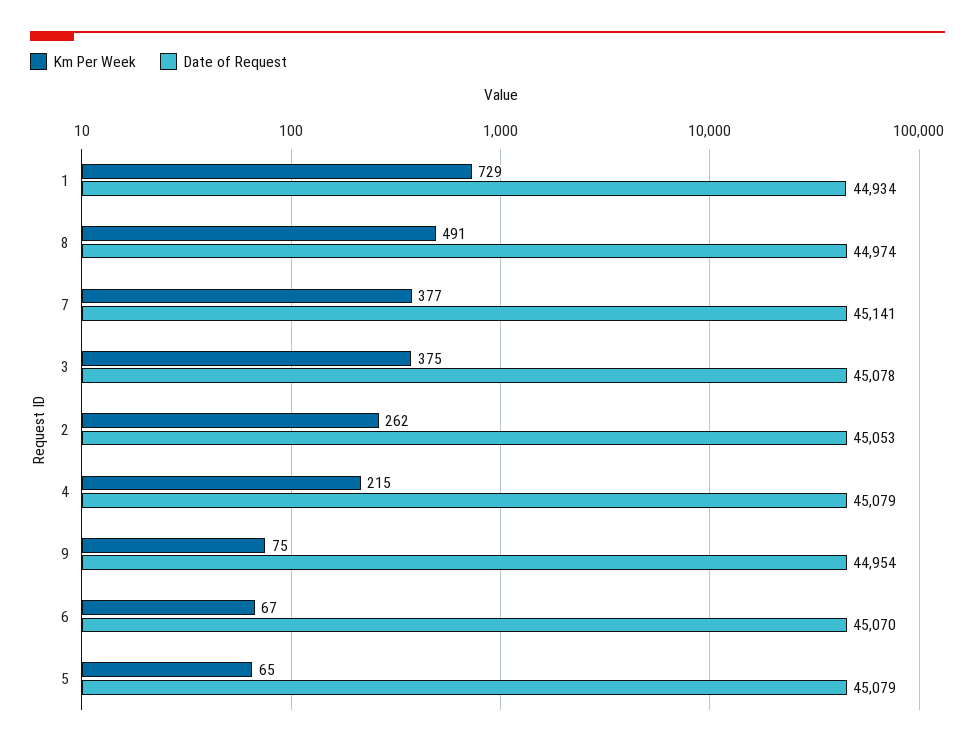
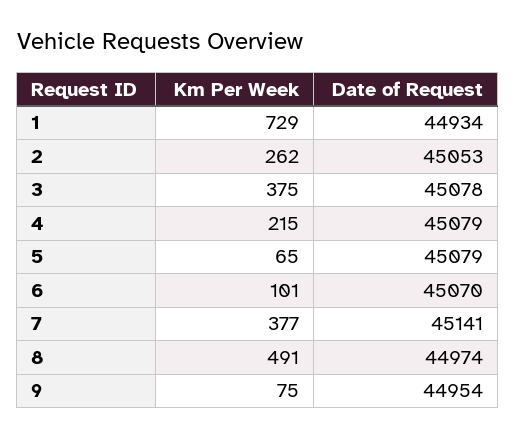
  {
    "Km Per Week": {
      "1": 729,
      "8": 491,
      "7": 377,
      "3": 375,
      "2": 262,
      "4": 215,
      "9": 75,
-     "6": 67,
+     "6": 101,
      "5": 65
    },
    "Date of Request": {
      "1": 44934,
      "8": 44974,
      "7": 45141,
      "3": 45078,
      "2": 45053,
      "4": 45079,
      "9": 44954,
      "6": 45070,
      "5": 45079
    }
  }

